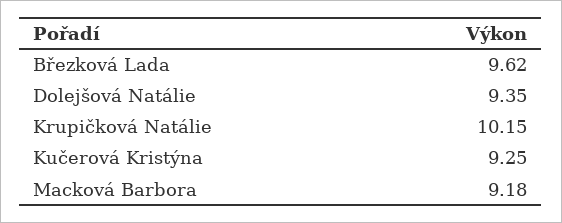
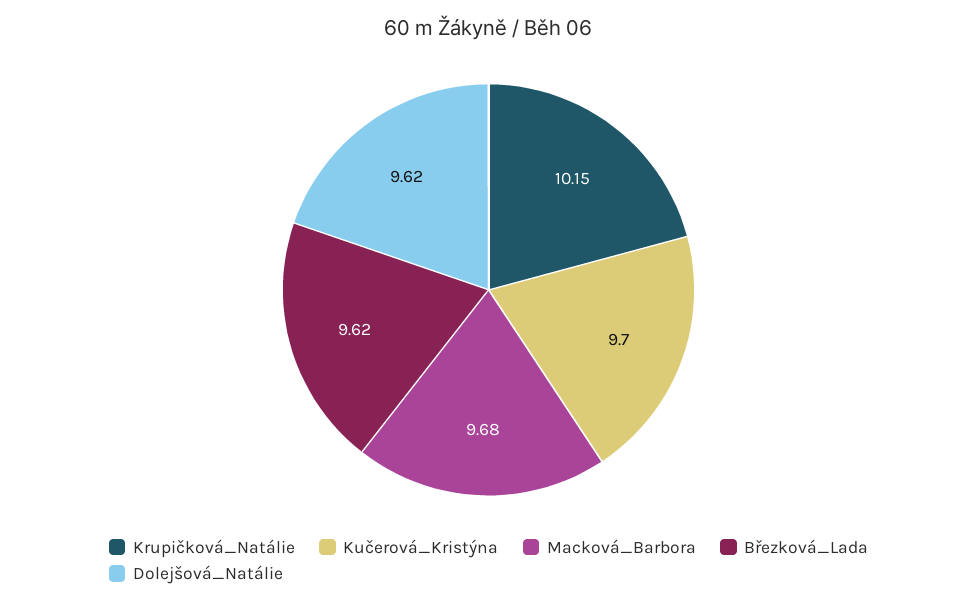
  {
    "Březková Lada": 9.62,
-   "Dolejšová Natálie": 9.35,
+   "Dolejšová Natálie": 9.62,
    "Krupičková Natálie": 10.15,
-   "Kučerová Kristýna": 9.25,
+   "Kučerová Kristýna": 9.7,
-   "Macková Barbora": 9.18
+   "Macková Barbora": 9.68
  }

